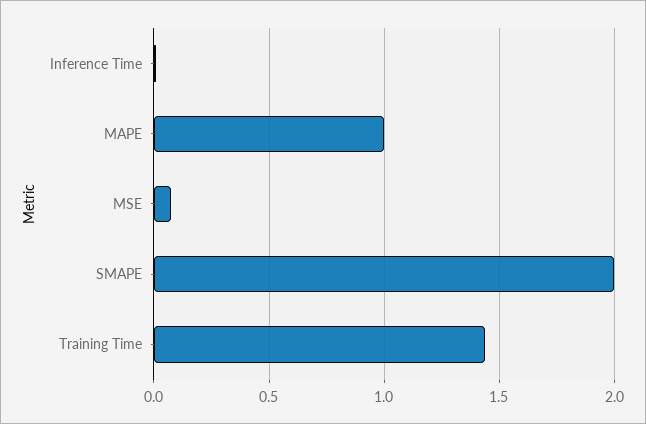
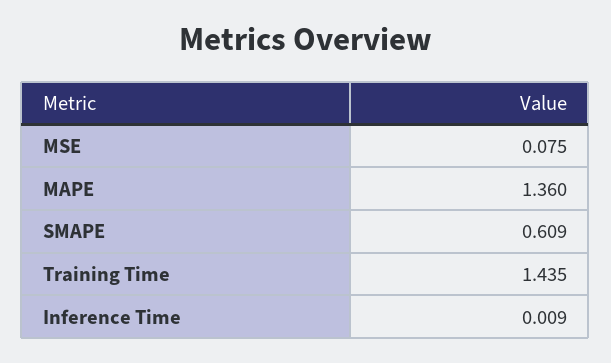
  {
    "Inference Time": 0.009,
-   "MAPE": 1,
+   "MAPE": 1.36,
    "MSE": 0.075,
-   "SMAPE": 2,
+   "SMAPE": 0.609,
    "Training Time": 1.435
  }

